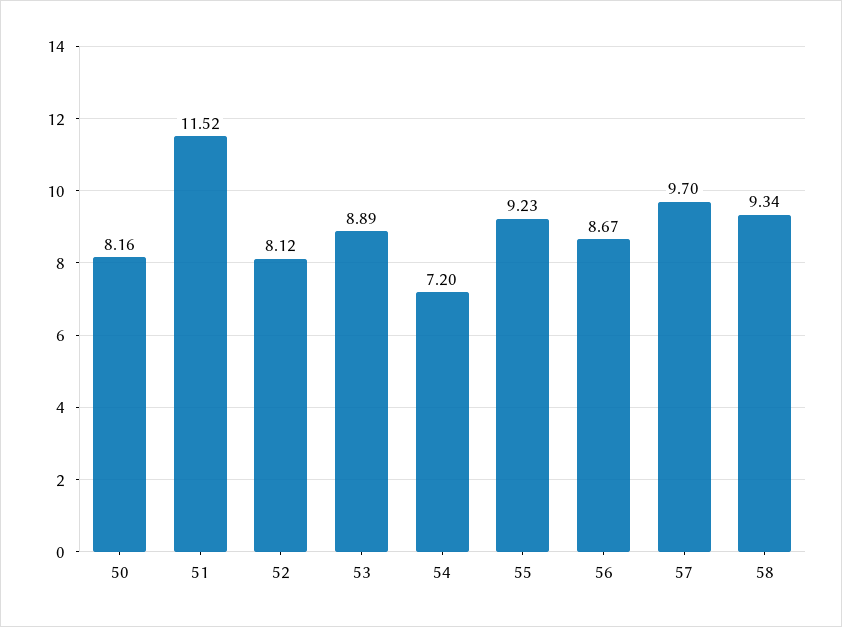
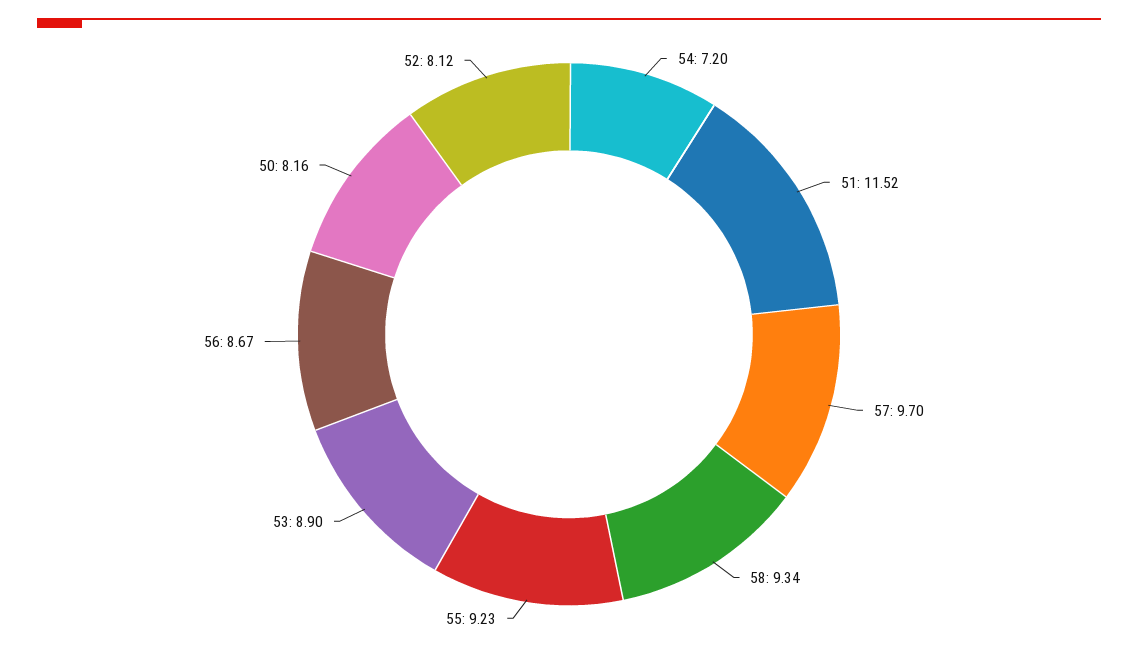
  {
    "50": 8.16,
    "51": 11.52,
    "52": 8.12,
-   "53": 8.89,
+   "53": 8.9,
    "54": 7.2,
    "55": 9.23,
    "56": 8.67,
    "57": 9.7,
    "58": 9.34
  }

